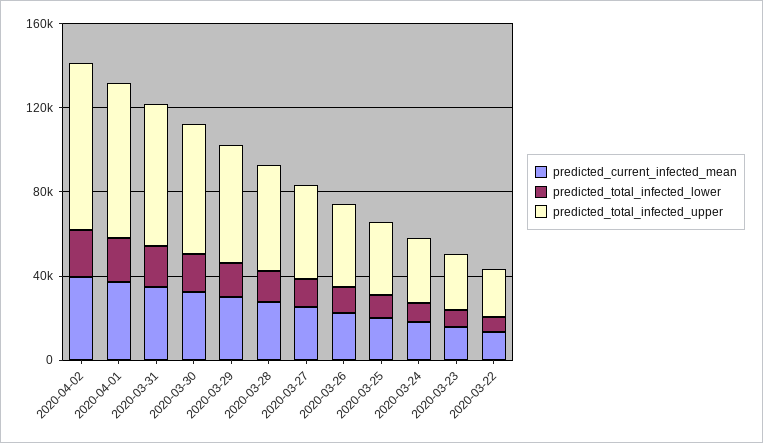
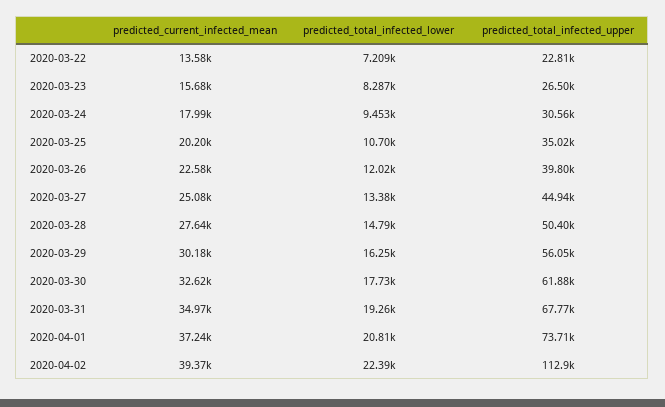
  {
    "predicted_current_infected_mean": {
      "2020-04-02": 39370,
      "2020-04-01": 37240,
      "2020-03-31": 34970,
      "2020-03-30": 32620,
      "2020-03-29": 30180,
      "2020-03-28": 27640,
      "2020-03-27": 25080,
      "2020-03-26": 22580,
      "2020-03-25": 20200,
      "2020-03-24": 17990,
      "2020-03-23": 15680,
      "2020-03-22": 13580
    },
    "predicted_total_infected_lower": {
      "2020-04-02": 22390,
      "2020-04-01": 20810,
      "2020-03-31": 19260,
      "2020-03-30": 17730,
      "2020-03-29": 16250,
      "2020-03-28": 14790,
      "2020-03-27": 13380,
      "2020-03-26": 12020,
      "2020-03-25": 10700,
      "2020-03-24": 9453,
      "2020-03-23": 8287,
      "2020-03-22": 7209
    },
    "predicted_total_infected_upper": {
-     "2020-04-02": 80000,
+     "2020-04-02": 112900,
      "2020-04-01": 73710,
      "2020-03-31": 67770,
      "2020-03-30": 61880,
      "2020-03-29": 56050,
      "2020-03-28": 50400,
      "2020-03-27": 44940,
      "2020-03-26": 39800,
      "2020-03-25": 35020,
      "2020-03-24": 30560,
      "2020-03-23": 26500,
      "2020-03-22": 22810
    }
  }

